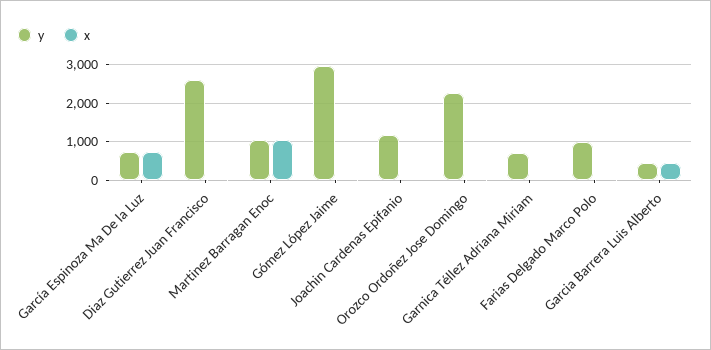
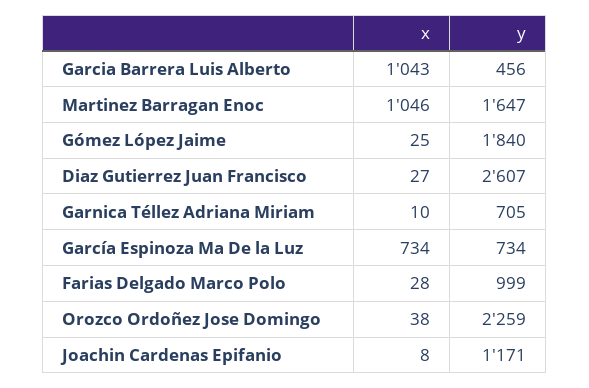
  {
    "y": {
      "García Espinoza Ma De la Luz": 734,
      "Diaz Gutierrez Juan Francisco": 2607,
-     "Martinez Barragan Enoc": 1000,
+     "Martinez Barragan Enoc": 1647,
-     "Gómez López Jaime": 3000,
+     "Gómez López Jaime": 1840,
      "Joachin Cardenas Epifanio": 1171,
      "Orozco Ordoñez Jose Domingo": 2259,
      "Garnica Téllez Adriana Miriam": 705,
      "Farias Delgado Marco Polo": 999,
      "Garcia Barrera Luis Alberto": 456
    },
    "x": {
      "García Espinoza Ma De la Luz": 734,
      "Diaz Gutierrez Juan Francisco": 27,
      "Martinez Barragan Enoc": 1046,
      "Gómez López Jaime": 25,
      "Joachin Cardenas Epifanio": 8,
      "Orozco Ordoñez Jose Domingo": 38,
      "Garnica Téllez Adriana Miriam": 10,
      "Farias Delgado Marco Polo": 28,
-     "Garcia Barrera Luis Alberto": 400
+     "Garcia Barrera Luis Alberto": 1043
    }
  }

